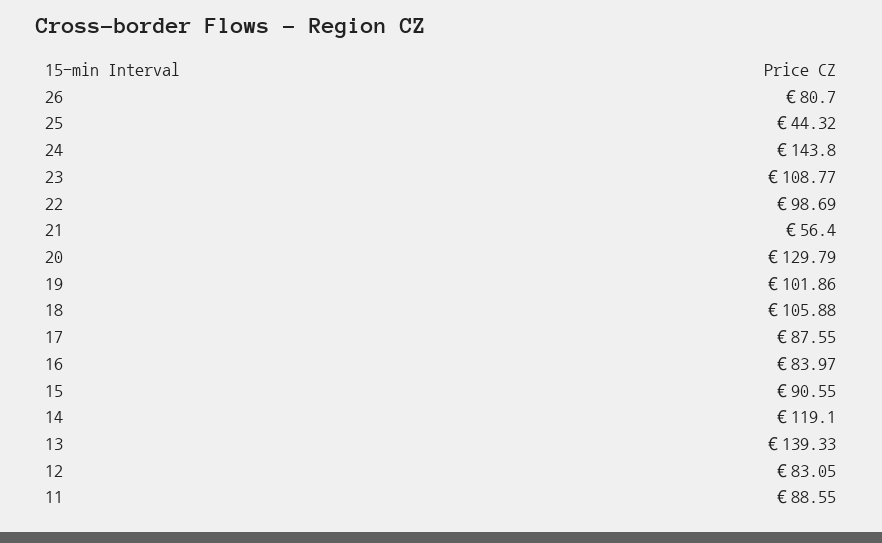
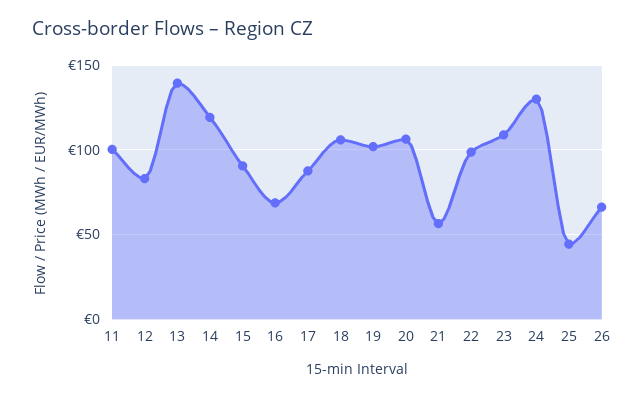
  {
-   "26": 80.7,
+   "26": 65,
    "25": 44.32,
-   "24": 143.8,
+   "24": 130,
    "23": 108.77,
    "22": 98.69,
    "21": 56.4,
-   "20": 129.79,
+   "20": 105,
    "19": 101.86,
    "18": 105.88,
    "17": 87.55,
-   "16": 83.97,
+   "16": 70,
    "15": 90.55,
    "14": 119.1,
    "13": 139.33,
    "12": 83.05,
-   "11": 88.55
+   "11": 100
  }

